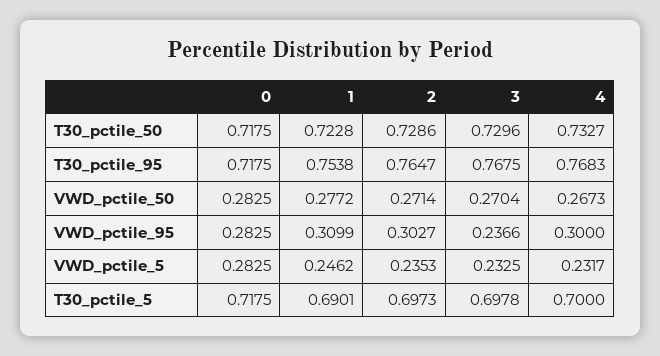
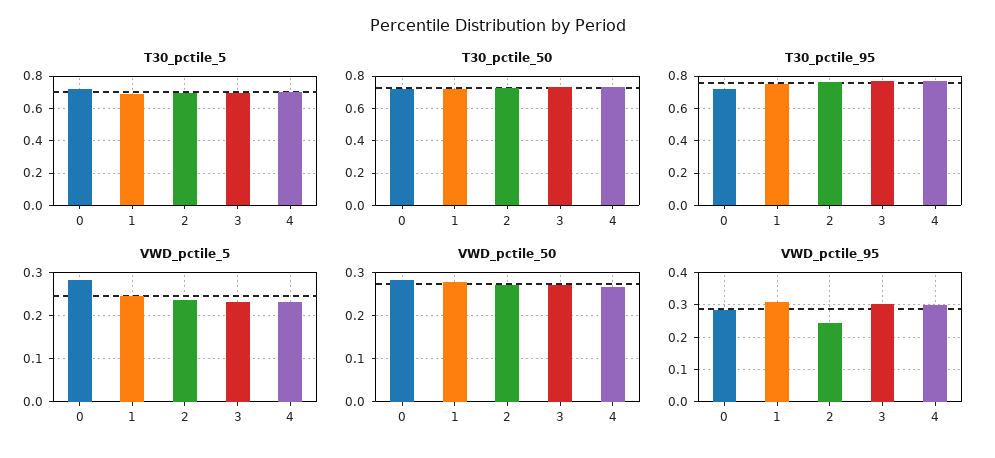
  {
    "T30_pctile_50": {
      "0": 0.7175,
      "1": 0.7228,
      "2": 0.7286,
      "3": 0.7296,
      "4": 0.7327
    },
    "T30_pctile_95": {
      "0": 0.7175,
      "1": 0.7538,
      "2": 0.7647,
      "3": 0.7675,
      "4": 0.7683
    },
    "VWD_pctile_50": {
      "0": 0.2825,
      "1": 0.2772,
      "2": 0.2714,
      "3": 0.2704,
      "4": 0.2673
    },
    "VWD_pctile_95": {
      "0": 0.2825,
      "1": 0.3099,
-     "2": 0.3027,
+     "2": 0.24,
-     "3": 0.2366,
+     "3": 0.3,
      "4": 0.3
    },
    "VWD_pctile_5": {
      "0": 0.2825,
      "1": 0.2462,
      "2": 0.2353,
      "3": 0.2325,
      "4": 0.2317
    },
    "T30_pctile_5": {
      "0": 0.7175,
      "1": 0.6901,
      "2": 0.6973,
      "3": 0.6978,
      "4": 0.7
    }
  }

